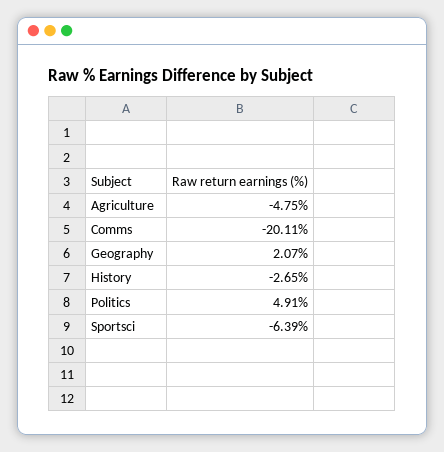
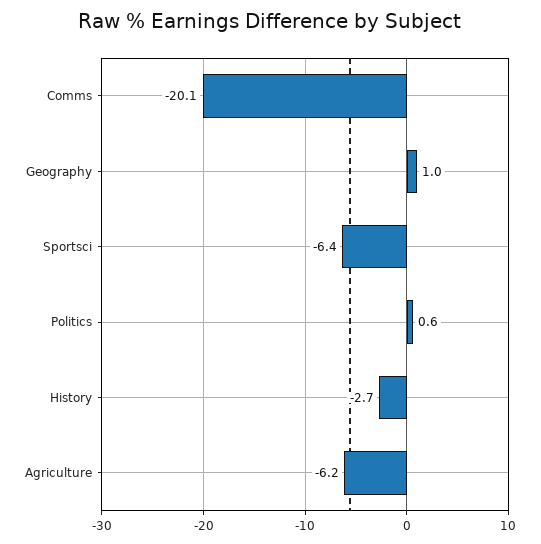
  {
-   "Agriculture": -4.75,
+   "Agriculture": -6.2,
    "Comms": -20.11,
-   "Geography": 2.07,
+   "Geography": 1,
    "History": -2.65,
-   "Politics": 4.91,
+   "Politics": 0.6,
    "Sportsci": -6.39
  }

